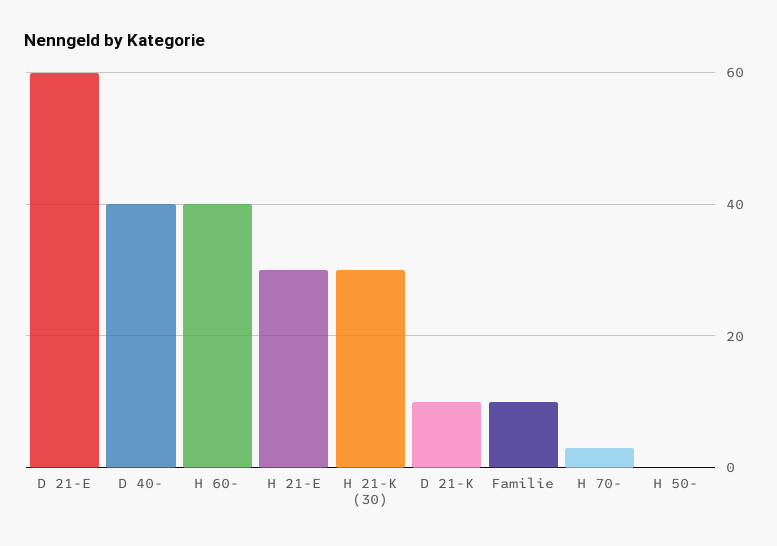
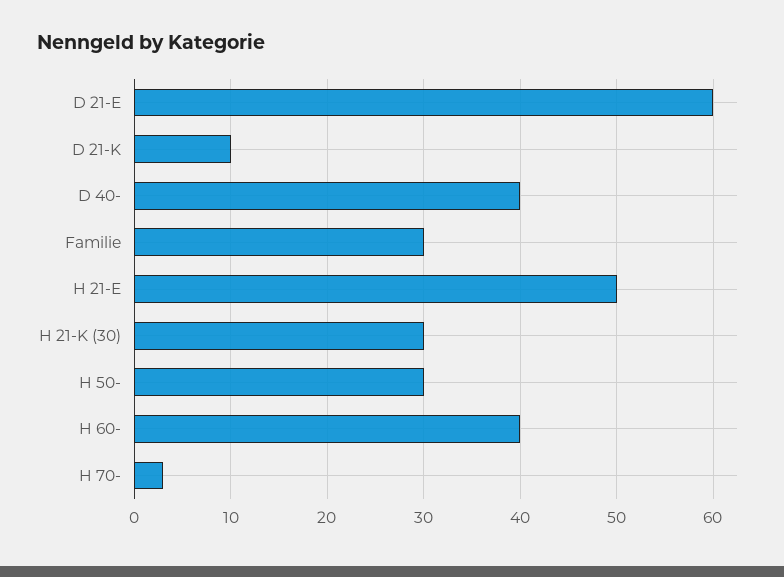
  {
    "D 21-E": 60,
    "D 40-": 40,
    "H 60-": 40,
-   "H 21-E": 30,
+   "H 21-E": 50,
    "H 21-K (30)": 30,
    "D 21-K": 10,
-   "Familie": 10,
+   "Familie": 30,
    "H 70-": 3,
-   "H 50-": 0
+   "H 50-": 30
  }

